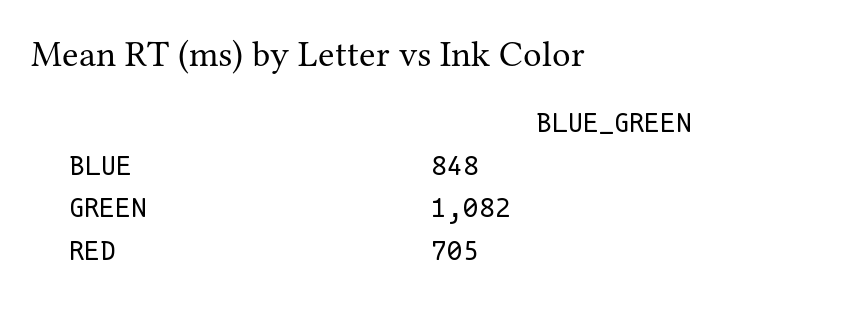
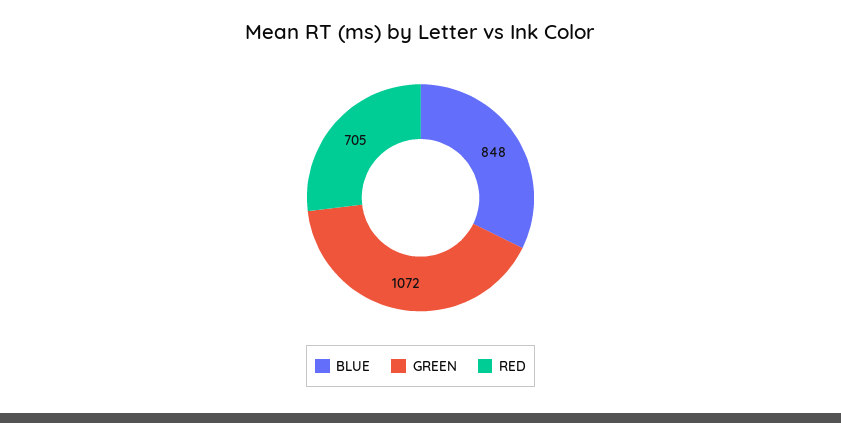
  {
    "BLUE": 848,
-   "GREEN": 1082,
+   "GREEN": 1072,
    "RED": 705
  }

